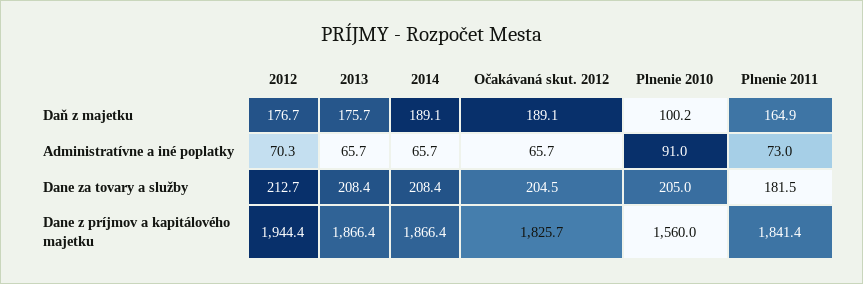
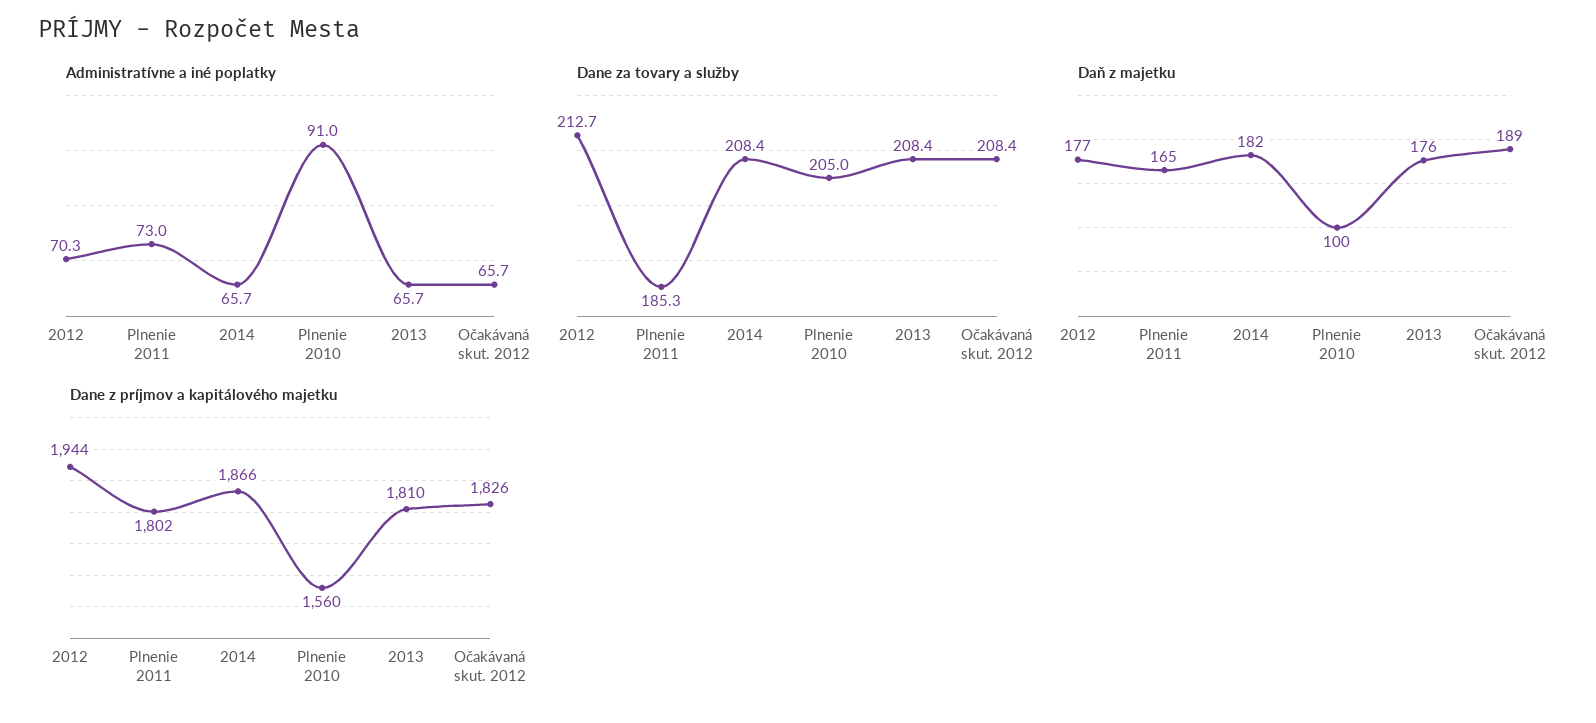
  {
    "Daň z majetku": {
      "2012": 176.7,
      "2013": 175.7,
-     "2014": 189.1,
+     "2014": 182,
      "Očakávaná skut. 2012": 189.1,
      "Plnenie 2010": 100.2,
      "Plnenie 2011": 164.9
    },
    "Administratívne a iné poplatky": {
      "2012": 70.3,
      "2013": 65.7,
      "2014": 65.7,
      "Očakávaná skut. 2012": 65.7,
      "Plnenie 2010": 91,
      "Plnenie 2011": 73
    },
    "Dane za tovary a služby": {
      "2012": 212.7,
      "2013": 208.4,
      "2014": 208.4,
-     "Očakávaná skut. 2012": 204.5,
+     "Očakávaná skut. 2012": 208.4,
      "Plnenie 2010": 205,
-     "Plnenie 2011": 181.5
+     "Plnenie 2011": 185.3
    },
    "Dane z príjmov a kapitálového majetku": {
      "2012": 1944.4,
-     "2013": 1866.4,
+     "2013": 1810,
      "2014": 1866.4,
      "Očakávaná skut. 2012": 1825.7,
      "Plnenie 2010": 1560,
-     "Plnenie 2011": 1841.4
+     "Plnenie 2011": 1802
    }
  }

